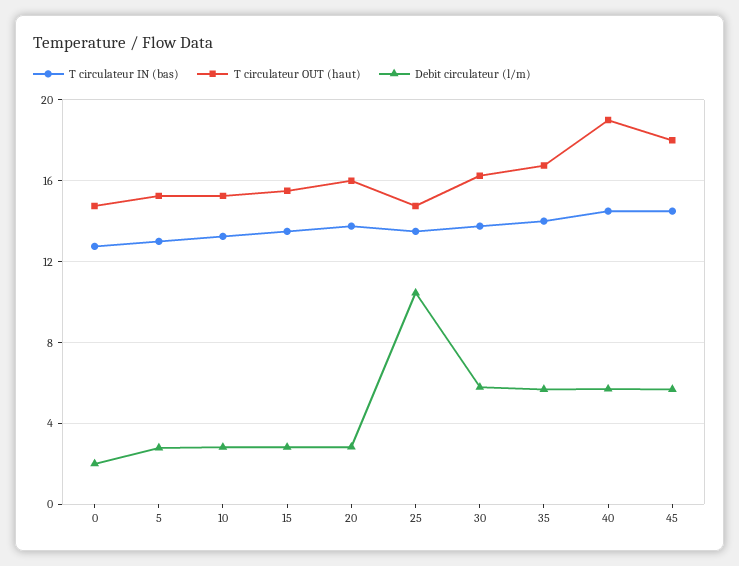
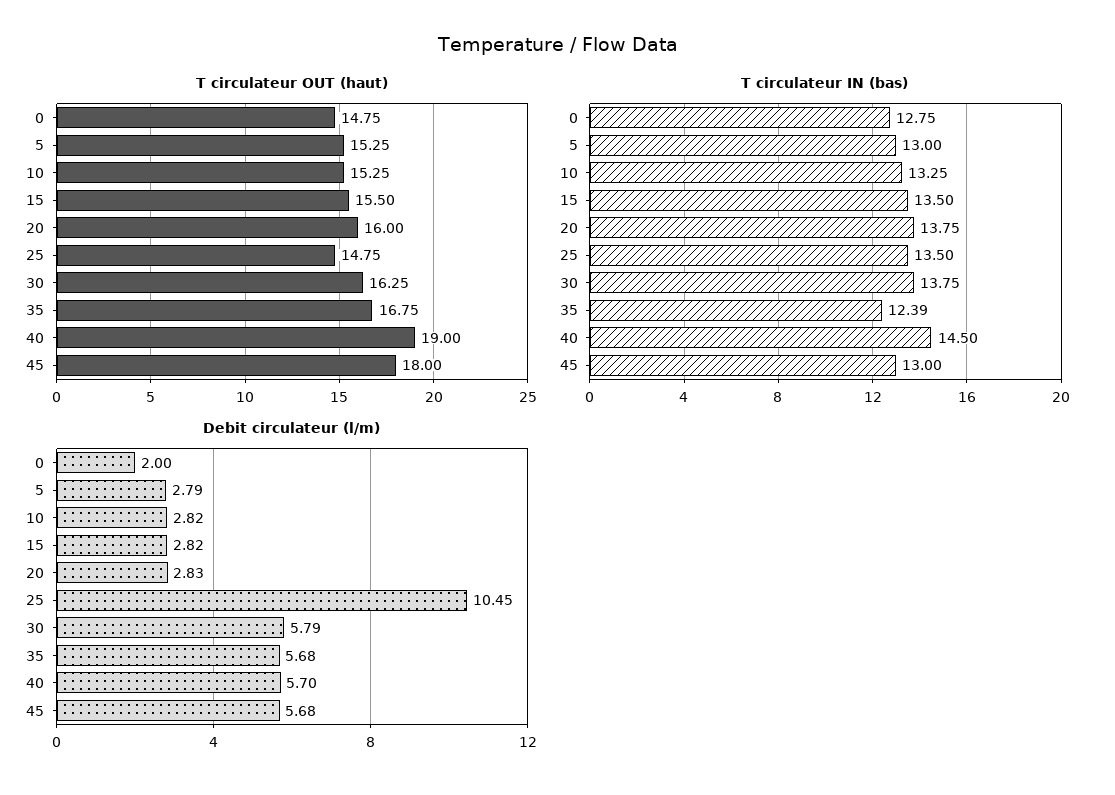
  {
    "T circulateur IN (bas)": {
      "0": 12.75,
      "5": 13,
      "10": 13.25,
      "15": 13.5,
      "20": 13.75,
      "25": 13.5,
      "30": 13.75,
-     "35": 14,
+     "35": 12.39,
      "40": 14.5,
-     "45": 14.5
+     "45": 13
    },
    "T circulateur OUT (haut)": {
      "0": 14.75,
      "5": 15.25,
      "10": 15.25,
      "15": 15.5,
      "20": 16,
      "25": 14.75,
      "30": 16.25,
      "35": 16.75,
      "40": 19,
      "45": 18
    },
    "Debit circulateur (l/m)": {
      "0": 2,
      "5": 2.79,
      "10": 2.82,
      "15": 2.82,
      "20": 2.83,
      "25": 10.45,
      "30": 5.79,
      "35": 5.68,
      "40": 5.7,
      "45": 5.68
    }
  }

